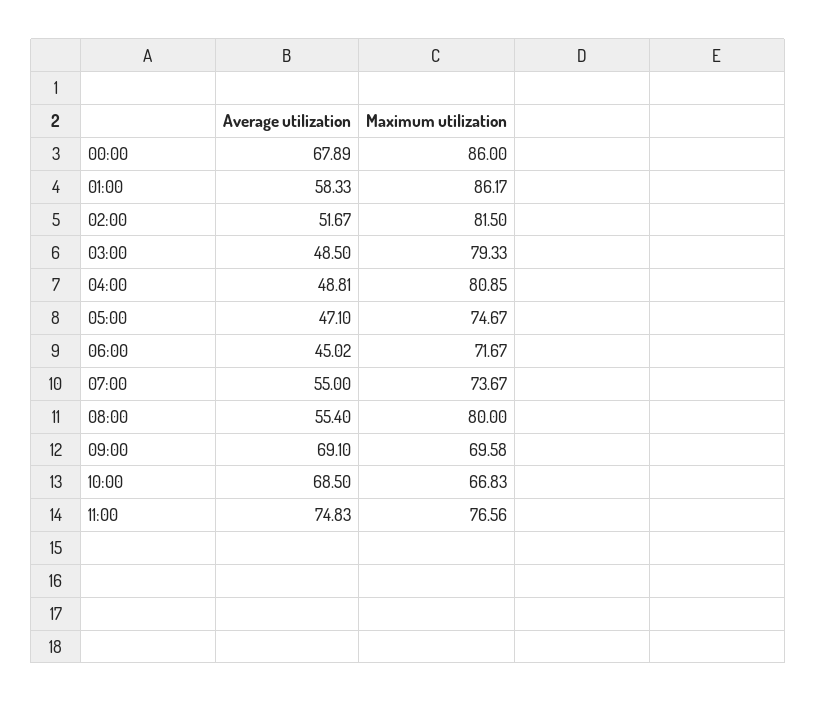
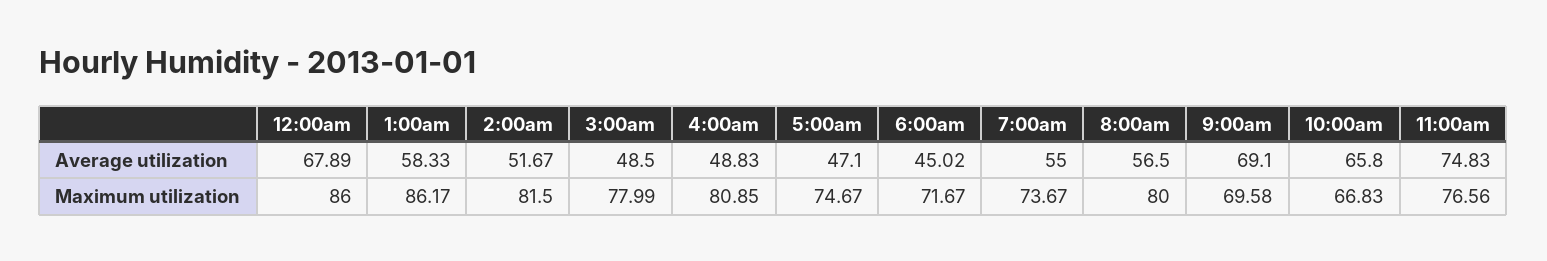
  {
    "Average utilization": {
      "00:00": 67.89,
      "01:00": 58.33,
      "02:00": 51.67,
      "03:00": 48.5,
-     "04:00": 48.81,
+     "04:00": 48.83,
      "05:00": 47.1,
      "06:00": 45.02,
      "07:00": 55,
-     "08:00": 55.4,
+     "08:00": 56.5,
      "09:00": 69.1,
-     "10:00": 68.5,
+     "10:00": 65.8,
      "11:00": 74.83
    },
    "Maximum utilization": {
      "00:00": 86,
      "01:00": 86.17,
      "02:00": 81.5,
-     "03:00": 79.33,
+     "03:00": 77.99,
      "04:00": 80.85,
      "05:00": 74.67,
      "06:00": 71.67,
      "07:00": 73.67,
      "08:00": 80,
      "09:00": 69.58,
      "10:00": 66.83,
      "11:00": 76.56
    }
  }

